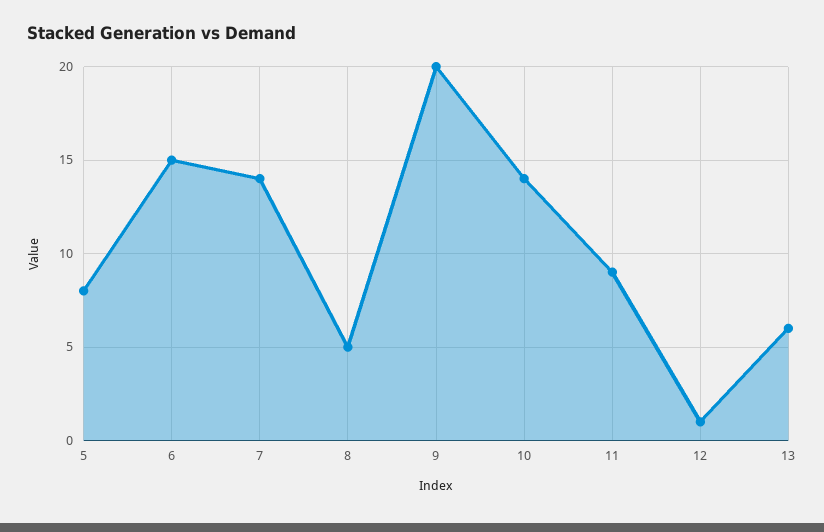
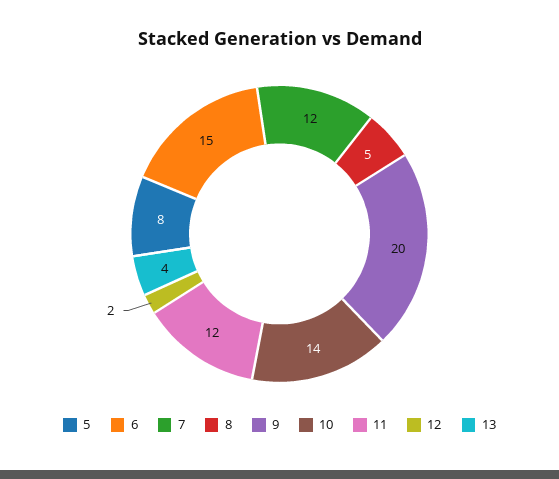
  {
    "5": 8,
    "6": 15,
-   "7": 14,
+   "7": 12,
    "8": 5,
    "9": 20,
    "10": 14,
-   "11": 9,
+   "11": 12,
-   "12": 1,
+   "12": 2,
-   "13": 6
+   "13": 4
  }

